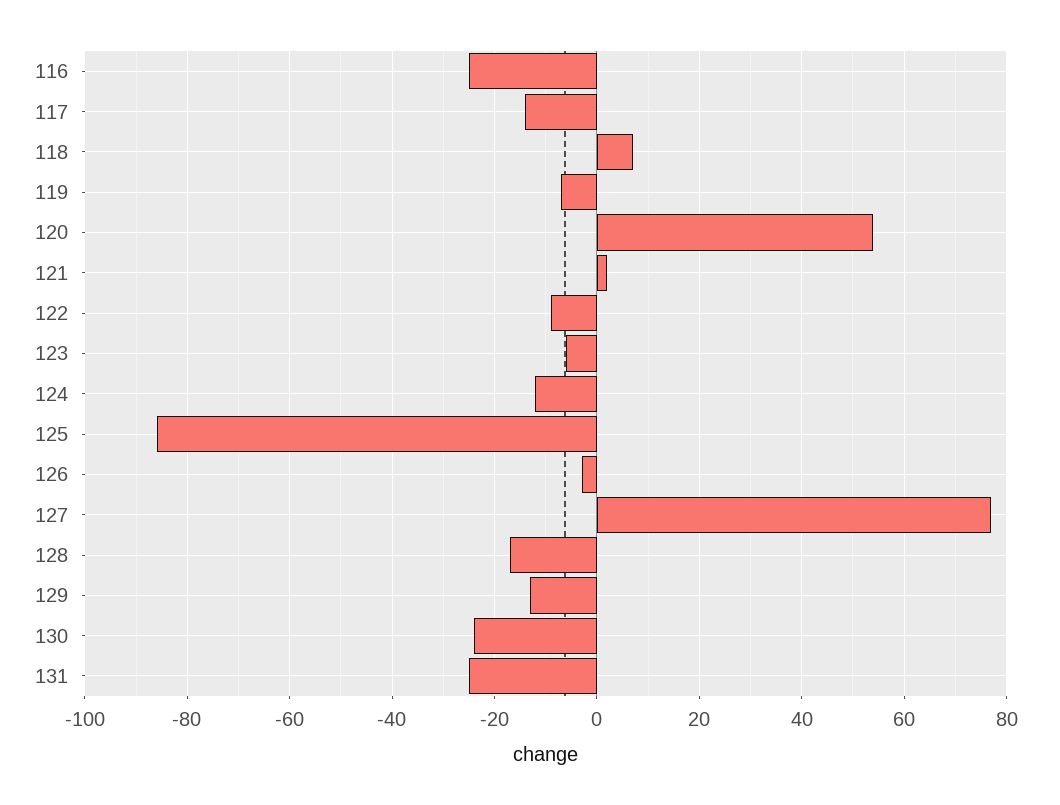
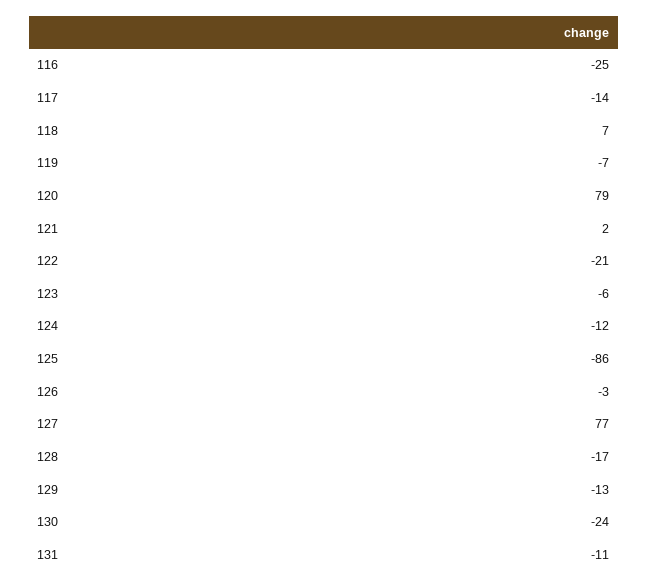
  {
    "116": -25,
    "117": -14,
    "118": 7,
    "119": -7,
-   "120": 55,
+   "120": 79,
    "121": 2,
-   "122": -10,
+   "122": -21,
    "123": -6,
    "124": -12,
    "125": -86,
    "126": -3,
    "127": 77,
    "128": -17,
    "129": -13,
    "130": -24,
-   "131": -25
+   "131": -11
  }

